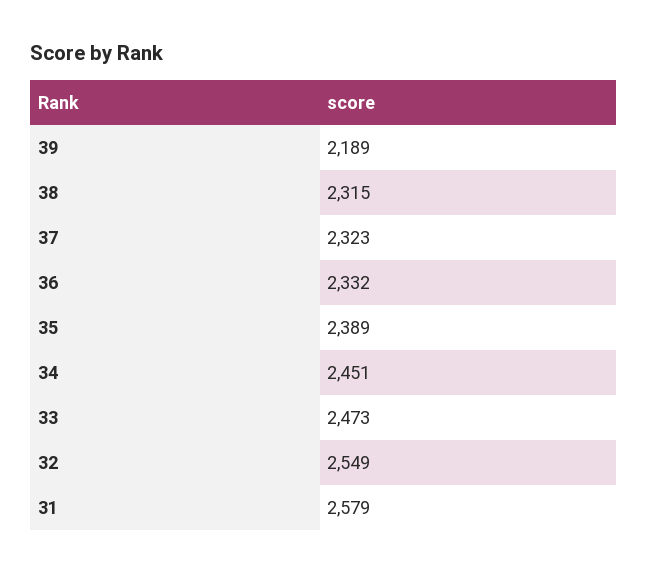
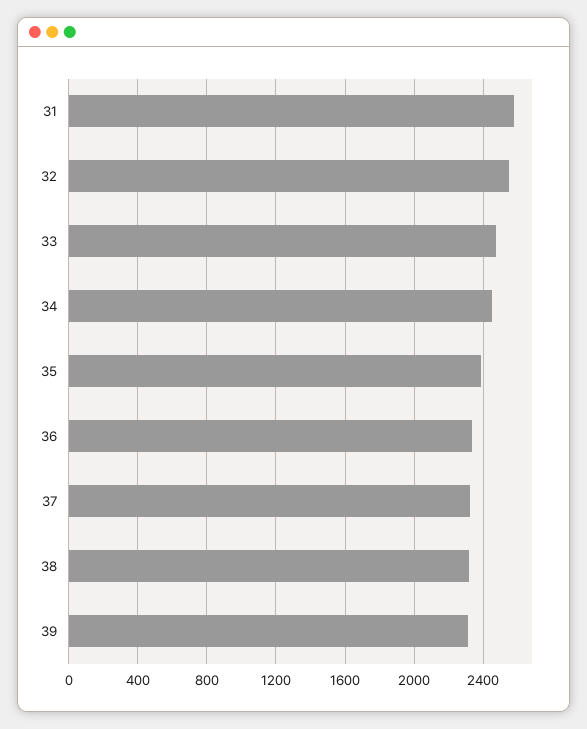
  {
-   "39": 2189,
+   "39": 2300,
    "38": 2315,
    "37": 2323,
    "36": 2332,
    "35": 2389,
    "34": 2451,
    "33": 2473,
    "32": 2549,
    "31": 2579
  }

